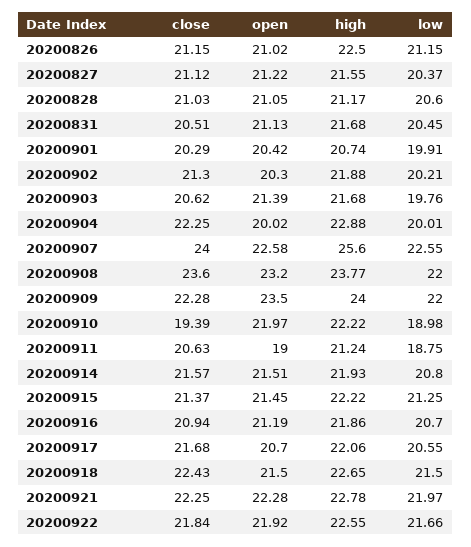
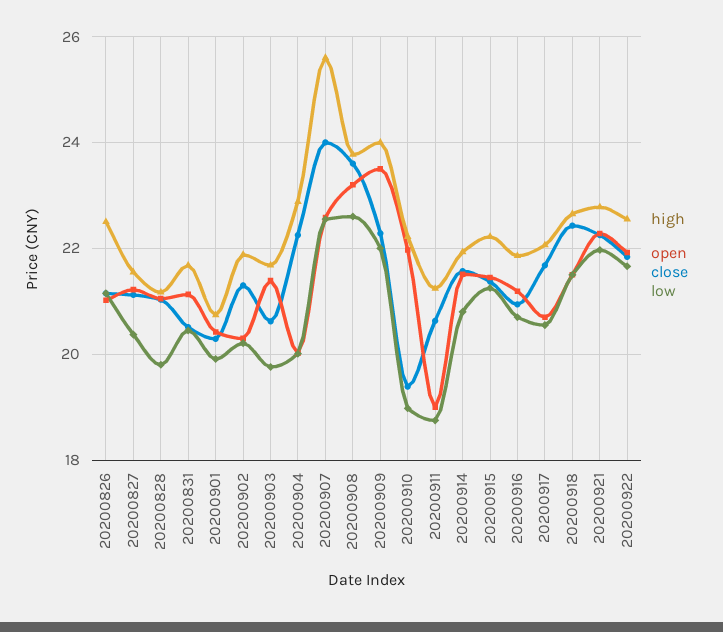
  {
    "close": {
      "20200826": 21.15,
      "20200827": 21.12,
      "20200828": 21.03,
      "20200831": 20.51,
      "20200901": 20.29,
      "20200902": 21.3,
      "20200903": 20.62,
      "20200904": 22.25,
      "20200907": 24,
      "20200908": 23.6,
      "20200909": 22.28,
      "20200910": 19.39,
      "20200911": 20.63,
      "20200914": 21.57,
      "20200915": 21.37,
      "20200916": 20.94,
      "20200917": 21.68,
      "20200918": 22.43,
      "20200921": 22.25,
      "20200922": 21.84
    },
    "open": {
      "20200826": 21.02,
      "20200827": 21.22,
      "20200828": 21.05,
      "20200831": 21.13,
      "20200901": 20.42,
      "20200902": 20.3,
      "20200903": 21.39,
      "20200904": 20.02,
      "20200907": 22.58,
      "20200908": 23.2,
      "20200909": 23.5,
      "20200910": 21.97,
      "20200911": 19,
      "20200914": 21.51,
      "20200915": 21.45,
      "20200916": 21.19,
      "20200917": 20.7,
      "20200918": 21.5,
      "20200921": 22.28,
      "20200922": 21.92
    },
    "high": {
      "20200826": 22.5,
      "20200827": 21.55,
      "20200828": 21.17,
      "20200831": 21.68,
      "20200901": 20.74,
      "20200902": 21.88,
      "20200903": 21.68,
      "20200904": 22.88,
      "20200907": 25.6,
      "20200908": 23.77,
      "20200909": 24,
      "20200910": 22.22,
      "20200911": 21.24,
      "20200914": 21.93,
      "20200915": 22.22,
      "20200916": 21.86,
      "20200917": 22.06,
      "20200918": 22.65,
      "20200921": 22.78,
      "20200922": 22.55
    },
    "low": {
      "20200826": 21.15,
      "20200827": 20.37,
-     "20200828": 20.6,
+     "20200828": 19.8,
      "20200831": 20.45,
      "20200901": 19.91,
      "20200902": 20.21,
      "20200903": 19.76,
      "20200904": 20.01,
      "20200907": 22.55,
-     "20200908": 22,
+     "20200908": 22.6,
      "20200909": 22,
      "20200910": 18.98,
      "20200911": 18.75,
      "20200914": 20.8,
      "20200915": 21.25,
      "20200916": 20.7,
      "20200917": 20.55,
      "20200918": 21.5,
      "20200921": 21.97,
      "20200922": 21.66
    }
  }

